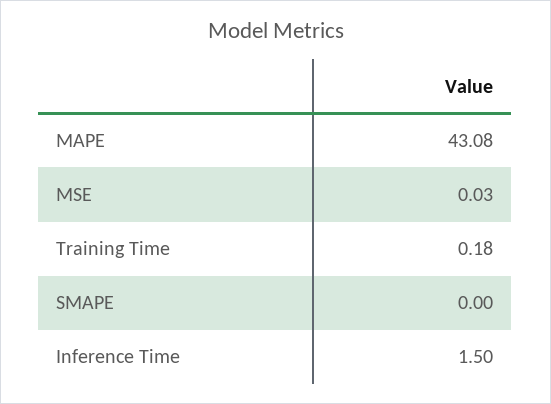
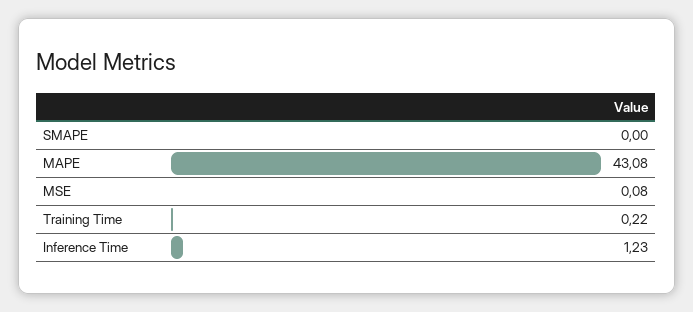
  {
    "MAPE": 43.08,
-   "MSE": 0.03,
+   "MSE": 0.08,
-   "Training Time": 0.18,
+   "Training Time": 0.22,
    "SMAPE": 0,
-   "Inference Time": 1.5
+   "Inference Time": 1.23
  }

